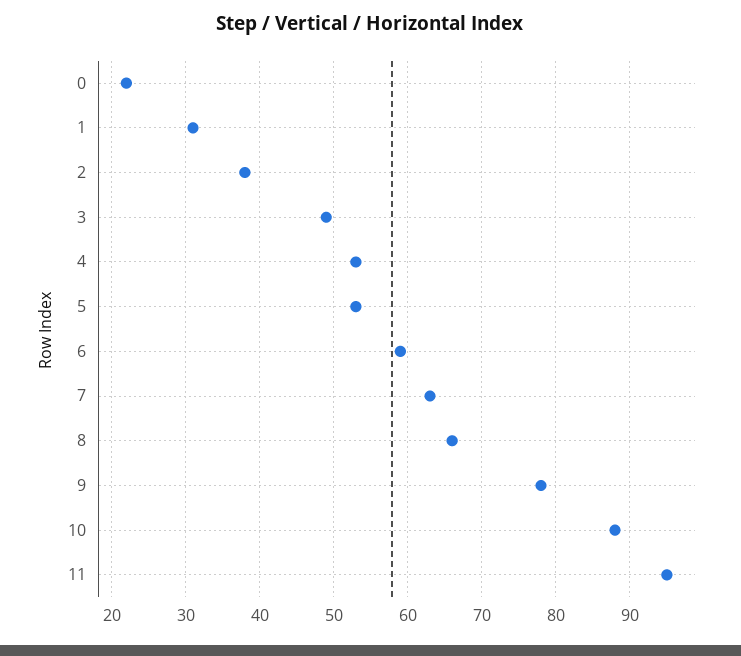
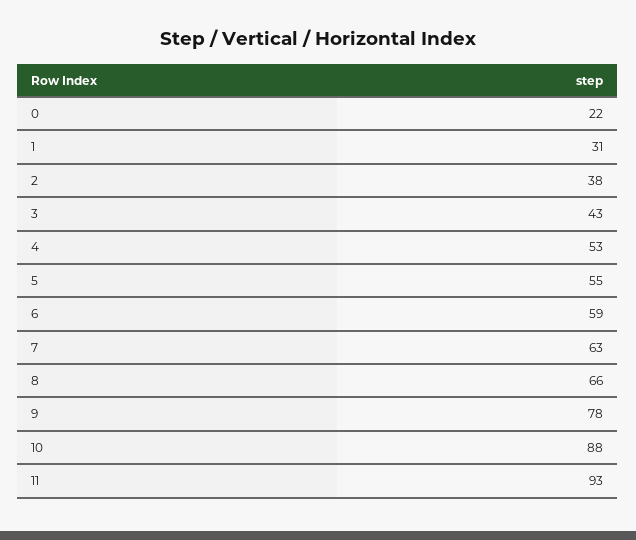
  {
    "0": 22,
    "1": 31,
    "2": 38,
-   "3": 49,
+   "3": 43,
    "4": 53,
-   "5": 53,
+   "5": 55,
    "6": 59,
    "7": 63,
    "8": 66,
    "9": 78,
    "10": 88,
-   "11": 95
+   "11": 93
  }

